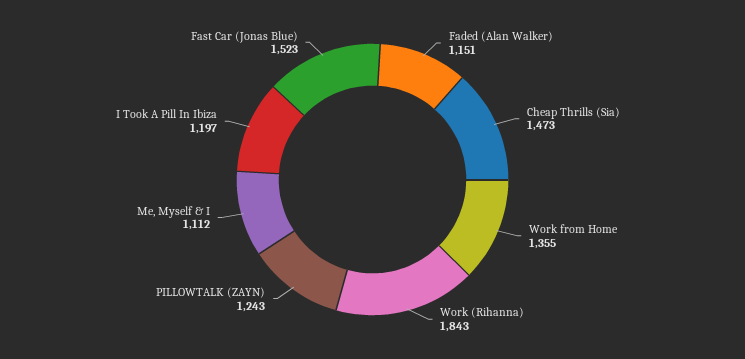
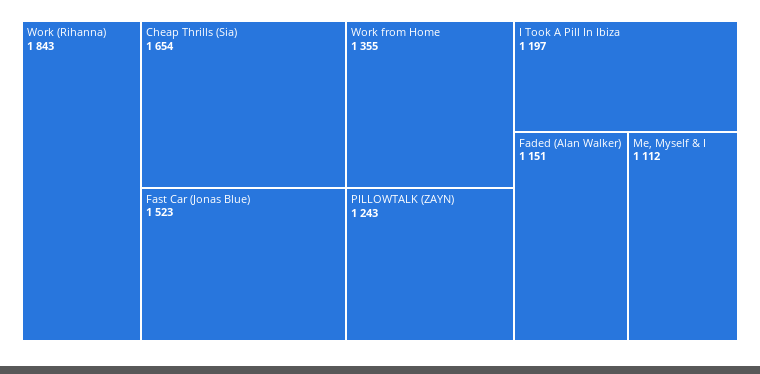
  {
    "Faded (Alan Walker)": 1151,
-   "Cheap Thrills (Sia)": 1473,
+   "Cheap Thrills (Sia)": 1654,
    "Work from Home": 1355,
    "Work (Rihanna)": 1843,
    "PILLOWTALK (ZAYN)": 1243,
    "Me, Myself & I": 1112,
    "I Took A Pill In Ibiza": 1197,
    "Fast Car (Jonas Blue)": 1523
  }

